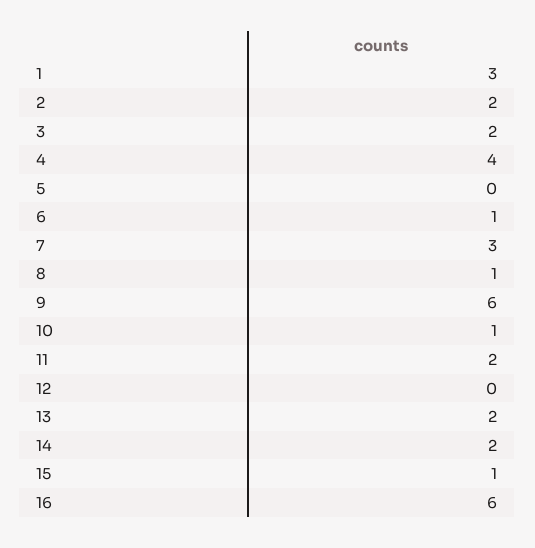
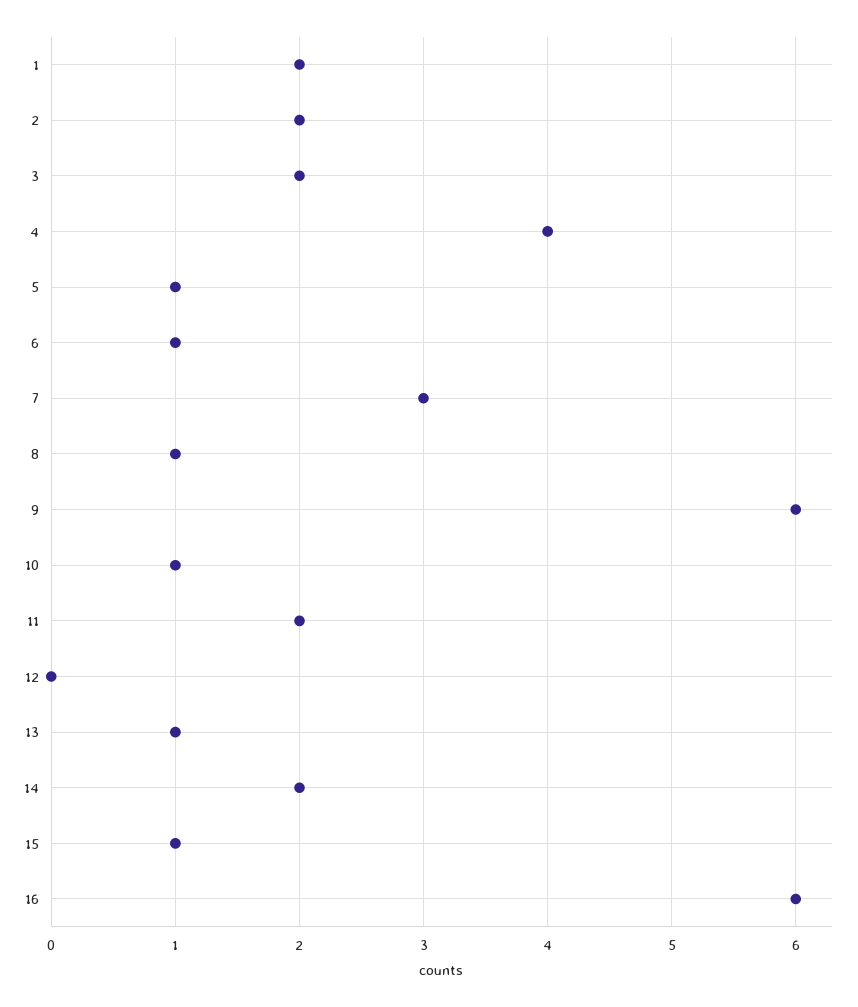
  {
-   "1": 3,
+   "1": 2,
    "2": 2,
    "3": 2,
    "4": 4,
-   "5": 0,
+   "5": 1,
    "6": 1,
    "7": 3,
    "8": 1,
    "9": 6,
    "10": 1,
    "11": 2,
    "12": 0,
-   "13": 2,
+   "13": 1,
    "14": 2,
    "15": 1,
    "16": 6
  }

